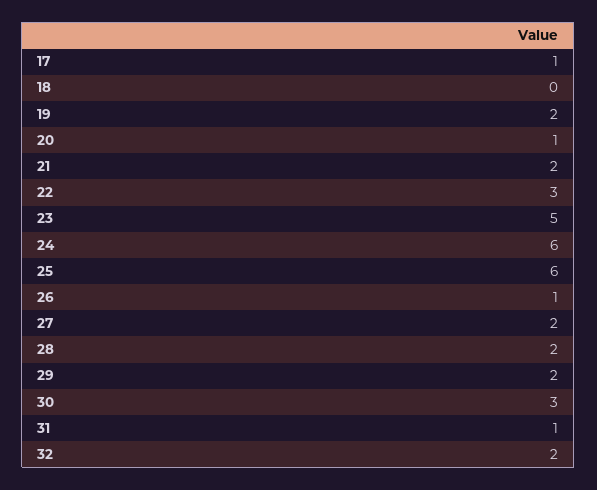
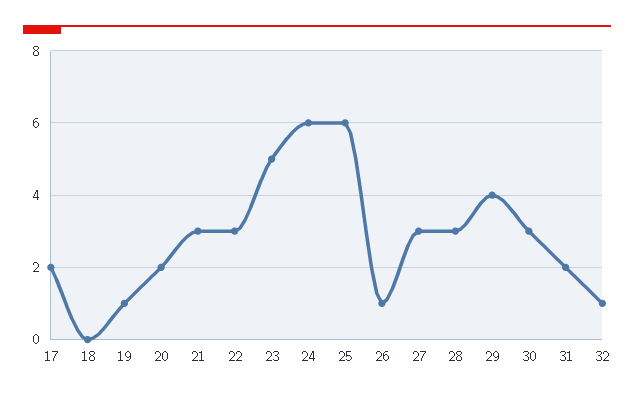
  {
-   "17": 1,
+   "17": 2,
    "18": 0,
-   "19": 2,
+   "19": 1,
-   "20": 1,
+   "20": 2,
-   "21": 2,
+   "21": 3,
    "22": 3,
    "23": 5,
    "24": 6,
    "25": 6,
    "26": 1,
-   "27": 2,
+   "27": 3,
-   "28": 2,
+   "28": 3,
-   "29": 2,
+   "29": 4,
    "30": 3,
-   "31": 1,
+   "31": 2,
-   "32": 2
+   "32": 1
  }

